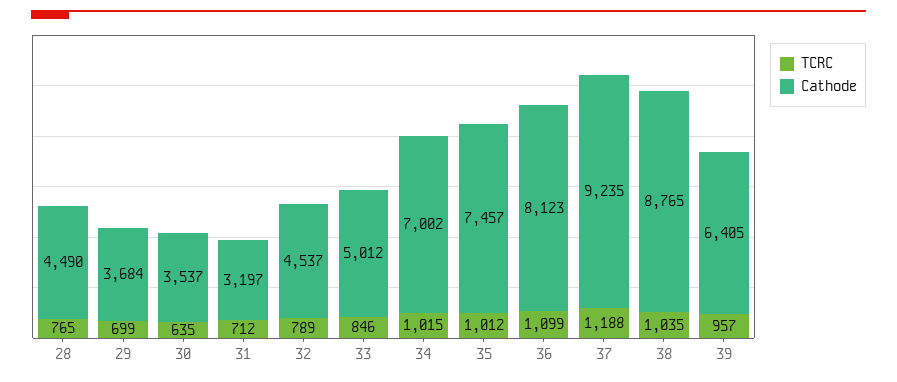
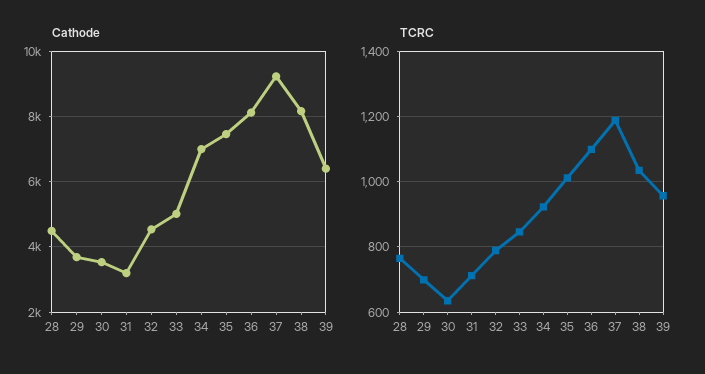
  {
    "TCRC": {
      "28": 765,
      "29": 699,
      "30": 635,
      "31": 712,
      "32": 789,
      "33": 846,
-     "34": 1015,
+     "34": 920,
      "35": 1012,
      "36": 1099,
      "37": 1188,
      "38": 1035,
      "39": 957
    },
    "Cathode": {
      "28": 4490,
      "29": 3684,
      "30": 3537,
      "31": 3197,
      "32": 4537,
      "33": 5012,
      "34": 7002,
      "35": 7457,
      "36": 8123,
      "37": 9235,
-     "38": 8765,
+     "38": 8200,
      "39": 6405
    }
  }

